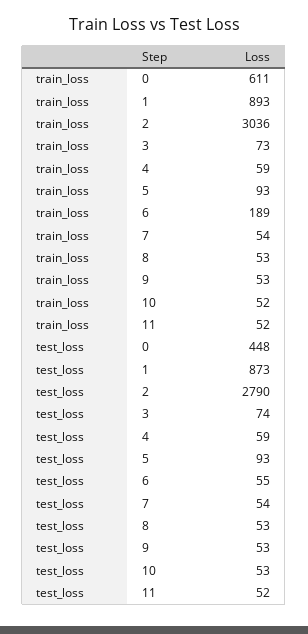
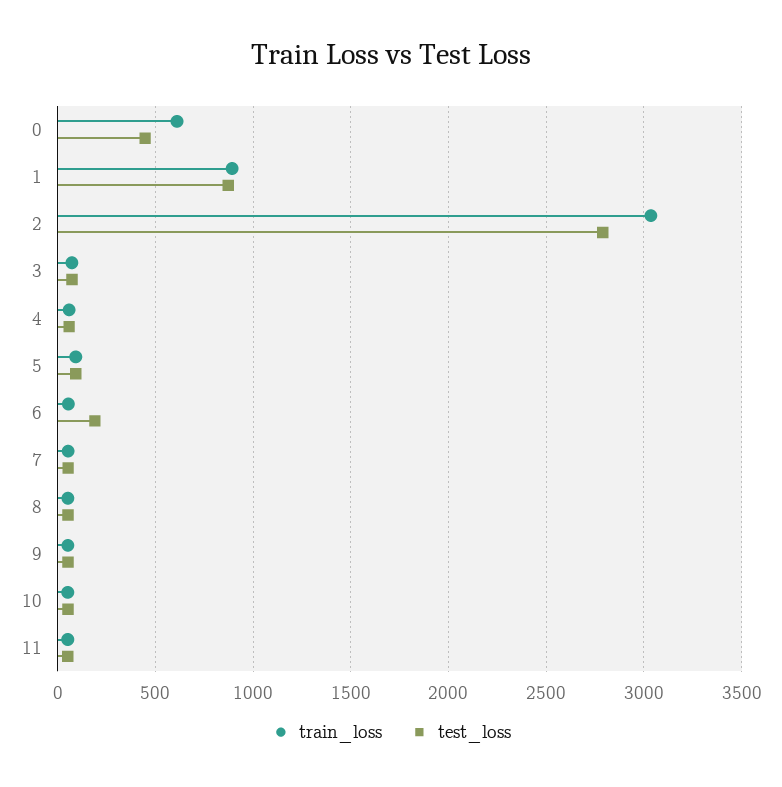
  {
    "train_loss": {
      "0": 611,
      "1": 893,
      "2": 3036,
      "3": 73,
      "4": 59,
      "5": 93,
-     "6": 189,
+     "6": 50,
      "7": 54,
      "8": 53,
      "9": 53,
      "10": 52,
      "11": 52
    },
    "test_loss": {
      "0": 448,
      "1": 873,
      "2": 2790,
      "3": 74,
      "4": 59,
      "5": 93,
-     "6": 55,
+     "6": 200,
      "7": 54,
      "8": 53,
      "9": 53,
      "10": 53,
      "11": 52
    }
  }

